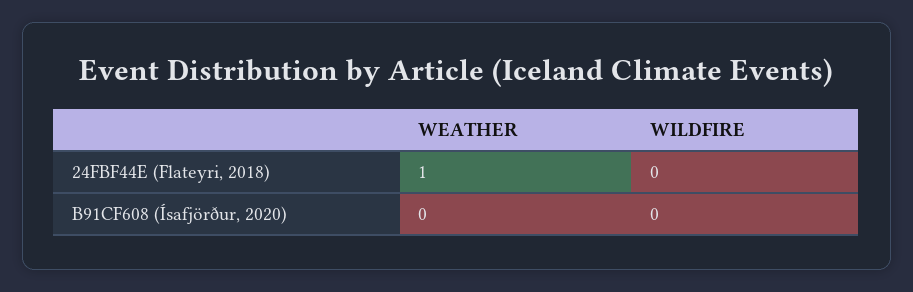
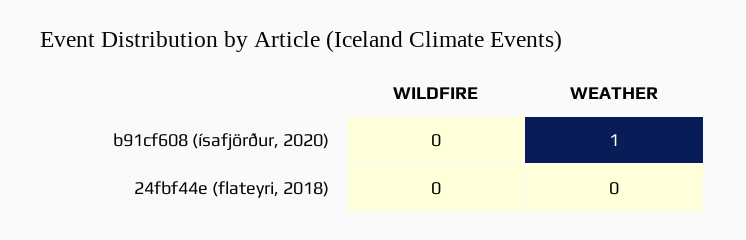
  {
    "WEATHER": {
-     "24FBF44E (Flateyri, 2018)": 1,
+     "24FBF44E (Flateyri, 2018)": 0,
-     "B91CF608 (Ísafjörður, 2020)": 0
+     "B91CF608 (Ísafjörður, 2020)": 1
    },
    "WILDFIRE": {
      "24FBF44E (Flateyri, 2018)": 0,
      "B91CF608 (Ísafjörður, 2020)": 0
    }
  }

